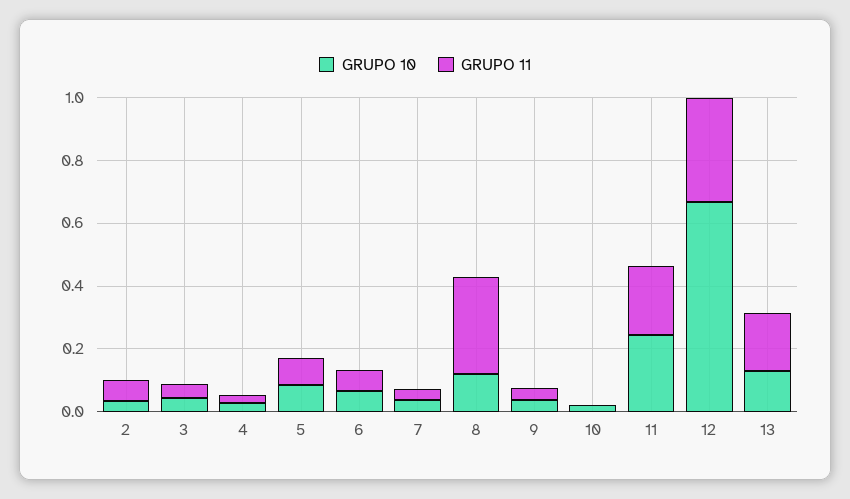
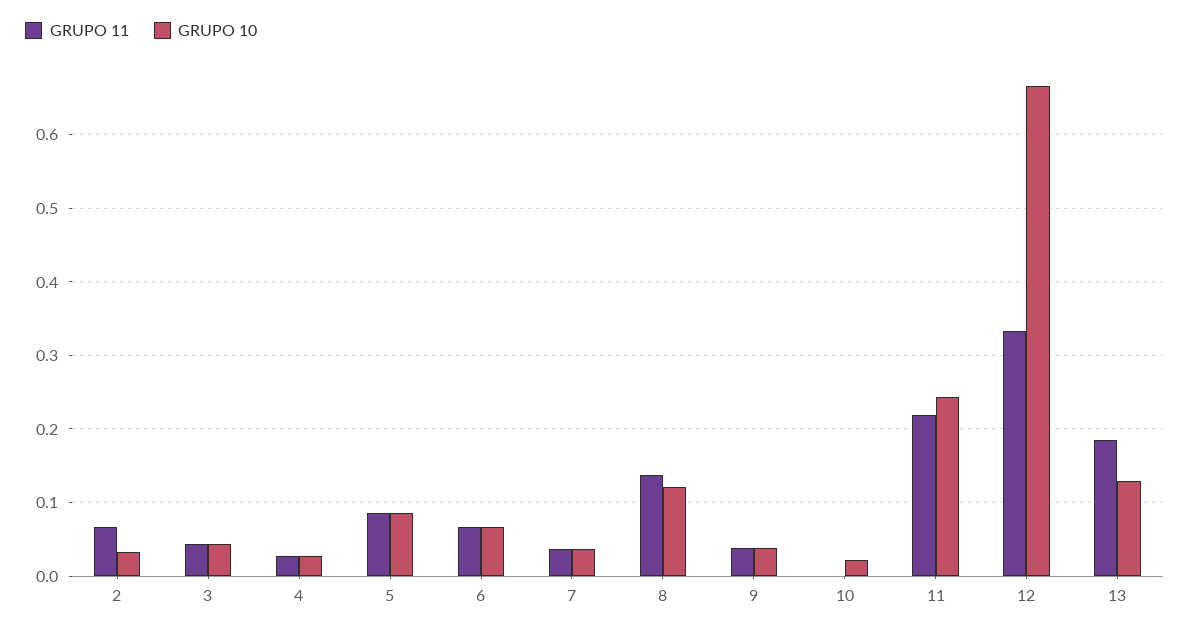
  {
    "GRUPO 10": {
      "2": 0.03,
      "3": 0.04,
      "4": 0.03,
      "5": 0.09,
      "6": 0.07,
      "7": 0.04,
      "8": 0.12,
      "9": 0.04,
      "10": 0.02,
      "11": 0.24,
      "12": 0.67,
      "13": 0.13
    },
    "GRUPO 11": {
      "2": 0.07,
      "3": 0.04,
      "4": 0.03,
      "5": 0.09,
      "6": 0.07,
      "7": 0.04,
-     "8": 0.3,
+     "8": 0.14,
      "9": 0.04,
      "10": 0,
      "11": 0.22,
      "12": 0.33,
      "13": 0.19
    }
  }

